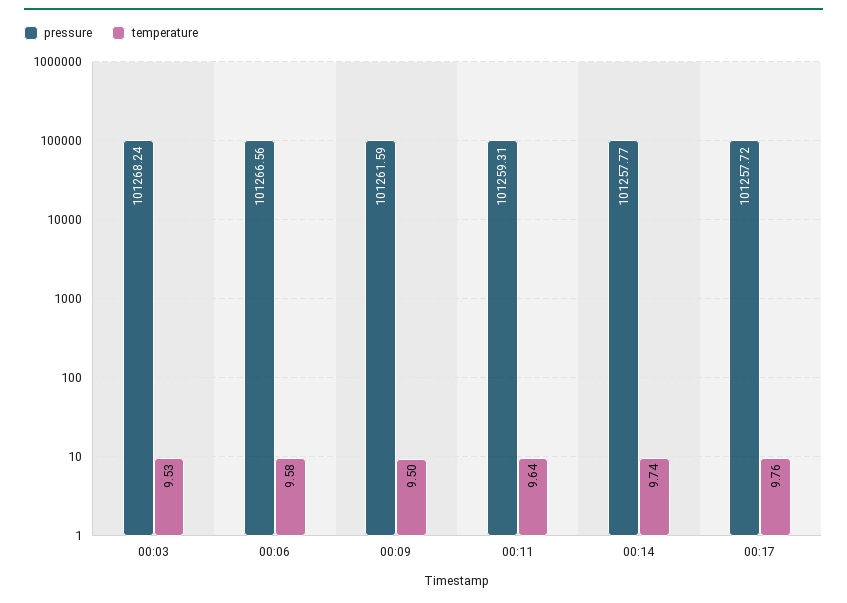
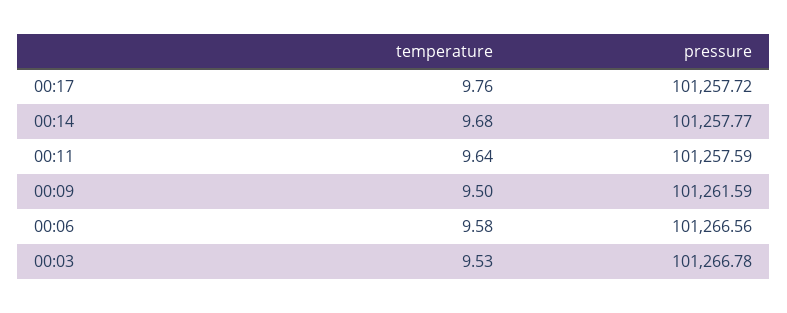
  {
    "pressure": {
-     "00:03": 101268.24,
+     "00:03": 101266.78,
      "00:06": 101266.56,
      "00:09": 101261.59,
-     "00:11": 101259.31,
+     "00:11": 101257.59,
      "00:14": 101257.77,
      "00:17": 101257.72
    },
    "temperature": {
      "00:03": 9.53,
      "00:06": 9.58,
      "00:09": 9.5,
      "00:11": 9.64,
-     "00:14": 9.74,
+     "00:14": 9.68,
      "00:17": 9.76
    }
  }

